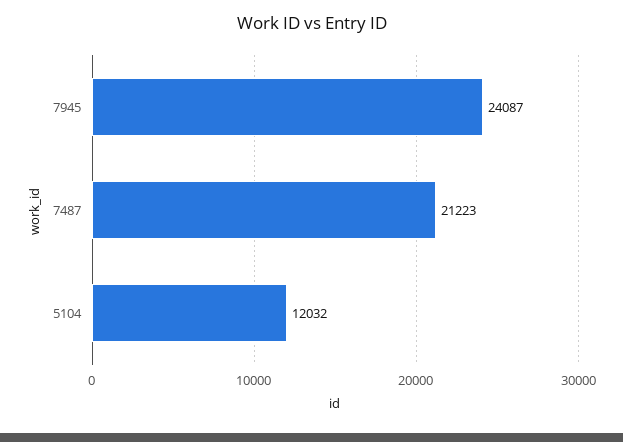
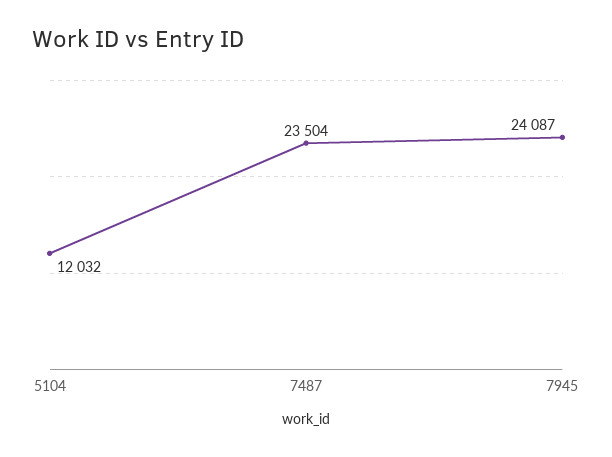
  {
    "7945": 24087,
-   "7487": 21223,
+   "7487": 23504,
    "5104": 12032
  }

